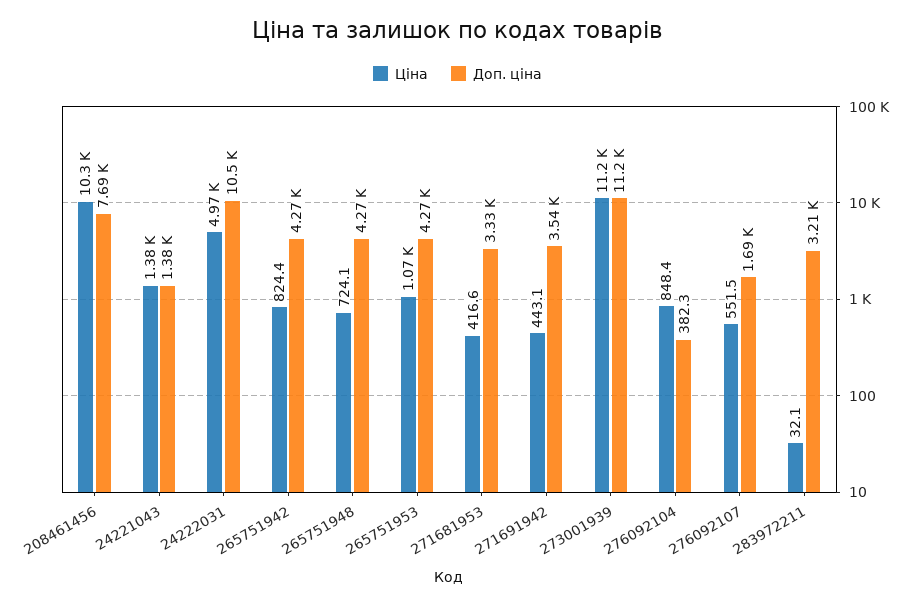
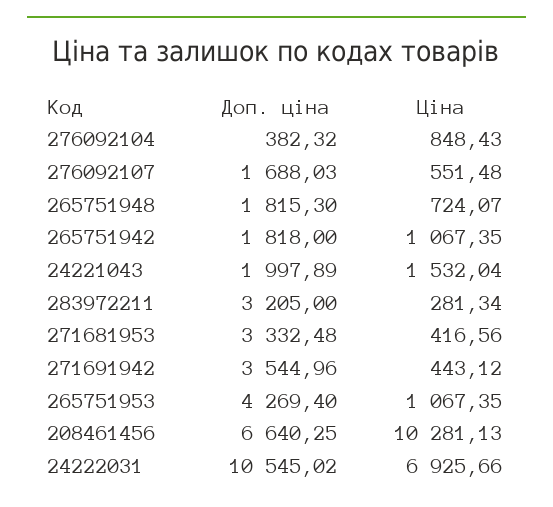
  {
    "Ціна": {
      "208461456": 10281.13,
-     "24221043": 1380,
+     "24221043": 1532.04,
-     "24222031": 4970,
+     "24222031": 6925.66,
-     "265751942": 824.4,
+     "265751942": 1067.35,
      "265751948": 724.07,
      "265751953": 1067.35,
      "271681953": 416.56,
      "271691942": 443.12,
-     "273001939": 11200,
      "276092104": 848.43,
      "276092107": 551.48,
-     "283972211": 32.1
+     "283972211": 281.34
    },
    "Доп. ціна": {
-     "208461456": 7690,
+     "208461456": 6640.25,
-     "24221043": 1380,
+     "24221043": 1997.89,
      "24222031": 10545.02,
-     "265751942": 4270,
+     "265751942": 1818,
-     "265751948": 4270,
+     "265751948": 1815.3,
      "265751953": 4269.4,
      "271681953": 3332.48,
      "271691942": 3544.96,
-     "273001939": 11200,
      "276092104": 382.32,
      "276092107": 1688.03,
      "283972211": 3205
    }
  }

